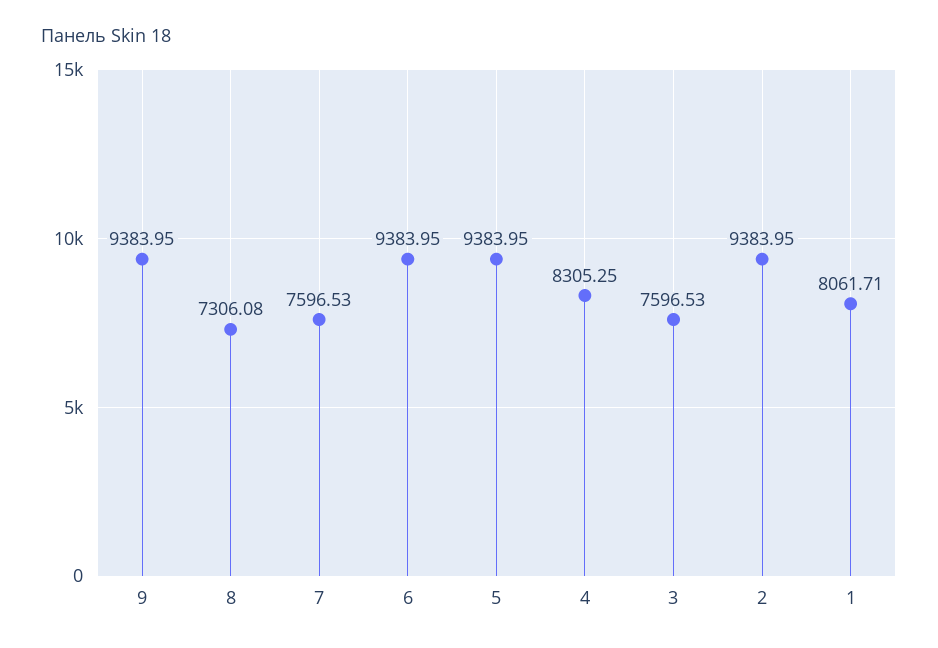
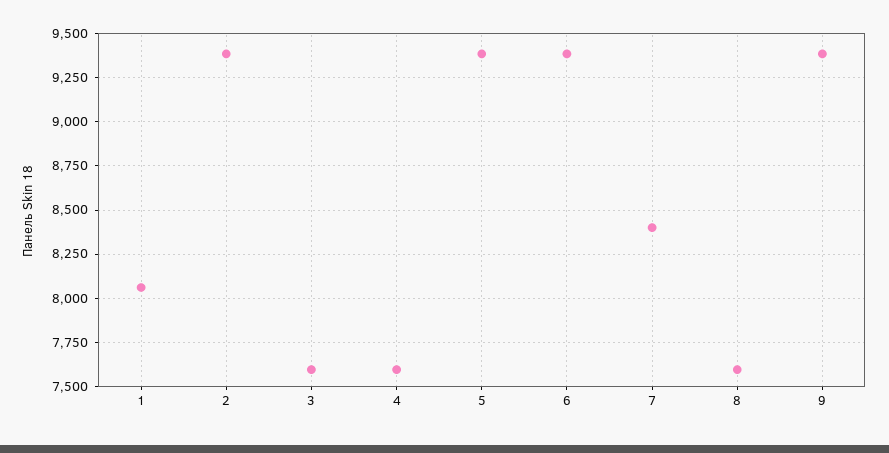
  {
    "9": 9383.95,
-   "8": 7306.08,
+   "8": 7600,
-   "7": 7596.53,
+   "7": 8400,
    "6": 9383.95,
    "5": 9383.95,
-   "4": 8305.25,
+   "4": 7600,
    "3": 7596.53,
    "2": 9383.95,
    "1": 8061.71
  }

